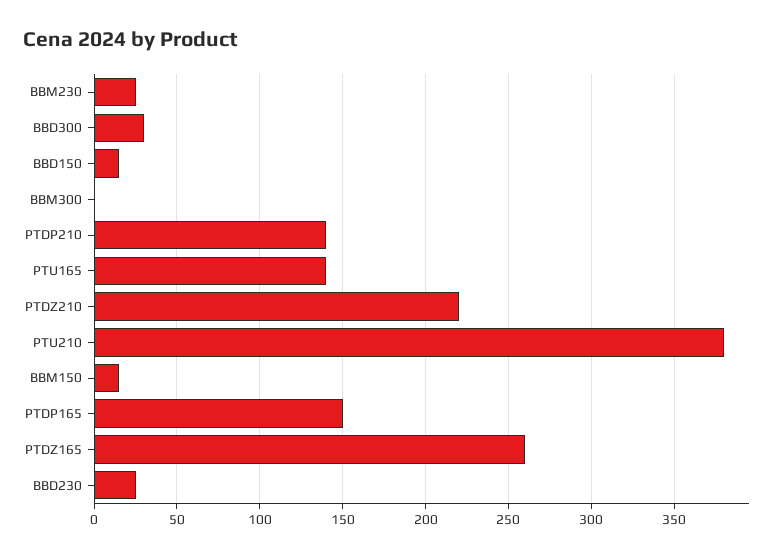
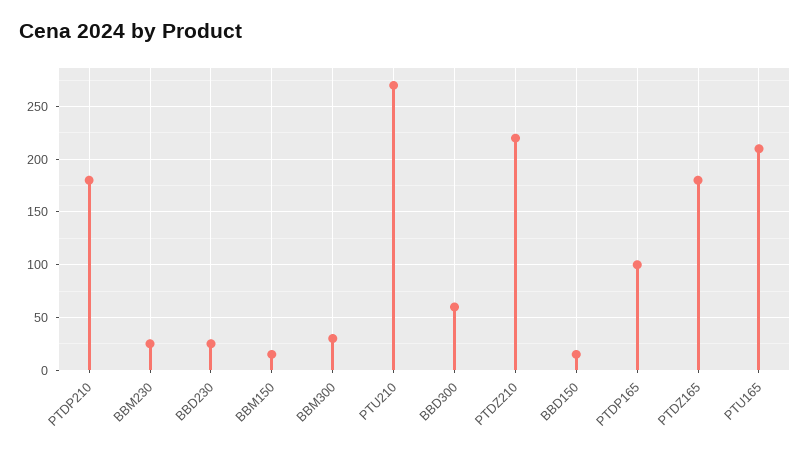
  {
    "BBM230": 25,
-   "BBD300": 30,
+   "BBD300": 60,
    "BBD150": 15,
-   "BBM300": 0,
+   "BBM300": 30,
-   "PTDP210": 140,
+   "PTDP210": 180,
-   "PTU165": 140,
+   "PTU165": 210,
    "PTDZ210": 220,
-   "PTU210": 380,
+   "PTU210": 270,
    "BBM150": 15,
-   "PTDP165": 150,
+   "PTDP165": 100,
-   "PTDZ165": 260,
+   "PTDZ165": 180,
    "BBD230": 25
  }

